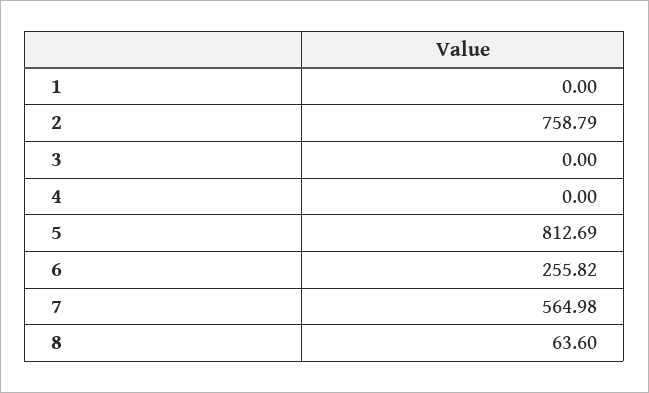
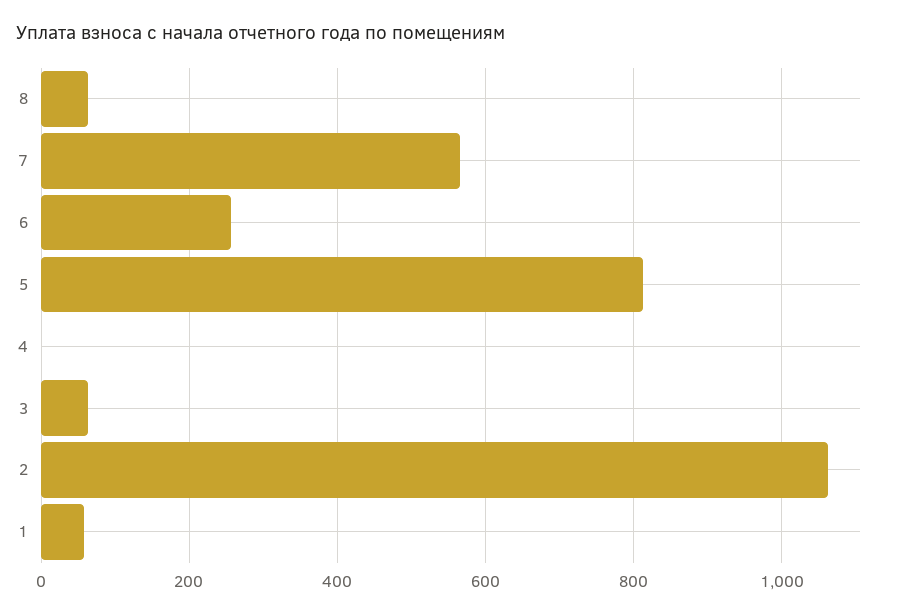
  {
-   "1": 0,
+   "1": 60,
-   "2": 758.79,
+   "2": 1060,
-   "3": 0,
+   "3": 60,
    "4": 0,
    "5": 812.69,
    "6": 255.82,
    "7": 564.98,
    "8": 63.6
  }

